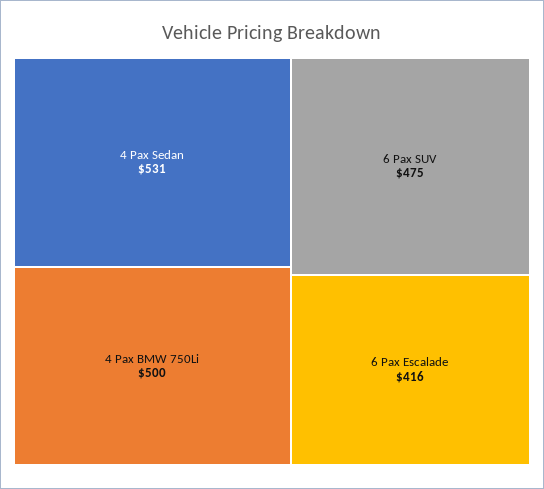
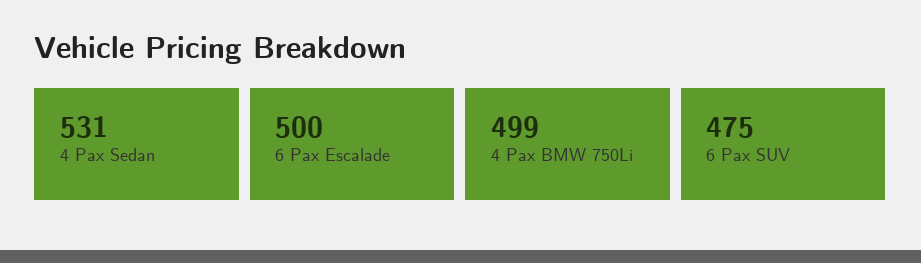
  {
    "4 Pax Sedan": 531,
-   "4 Pax BMW 750Li": 500,
+   "4 Pax BMW 750Li": 499,
    "6 Pax SUV": 475,
-   "6 Pax Escalade": 416
+   "6 Pax Escalade": 500
  }

